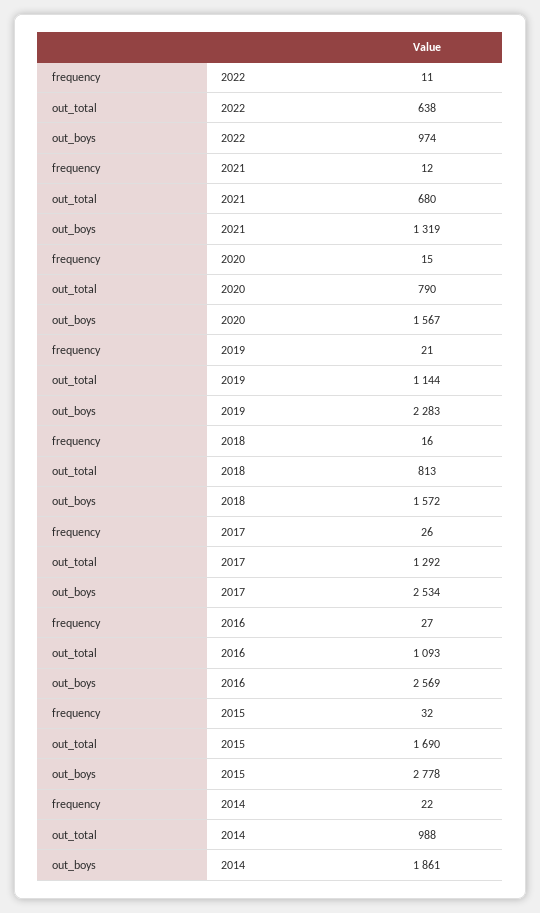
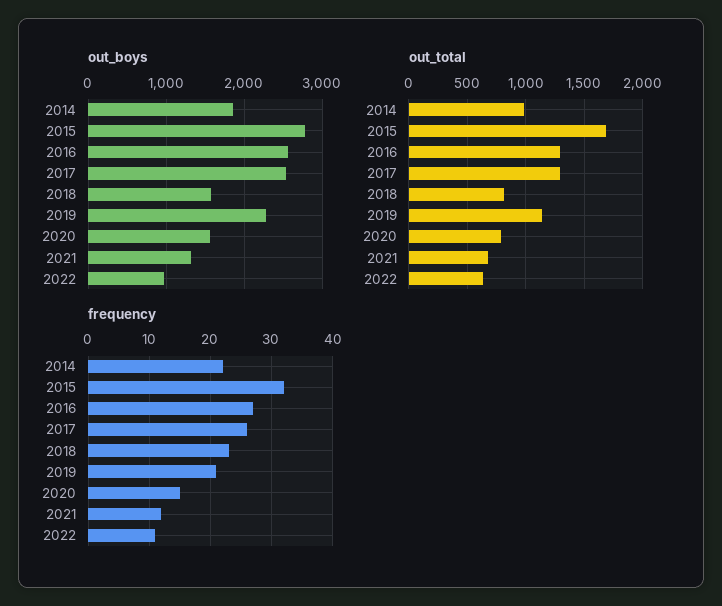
  {
    "frequency": {
      "2022": 11,
      "2021": 12,
      "2020": 15,
      "2019": 21,
-     "2018": 16,
+     "2018": 23,
      "2017": 26,
      "2016": 27,
      "2015": 32,
      "2014": 22
    },
    "out_total": {
      "2022": 638,
      "2021": 680,
      "2020": 790,
      "2019": 1144,
      "2018": 813,
      "2017": 1292,
-     "2016": 1093,
+     "2016": 1300,
      "2015": 1690,
      "2014": 988
    },
    "out_boys": {
      "2022": 974,
      "2021": 1319,
      "2020": 1567,
      "2019": 2283,
      "2018": 1572,
      "2017": 2534,
      "2016": 2569,
      "2015": 2778,
      "2014": 1861
    }
  }

